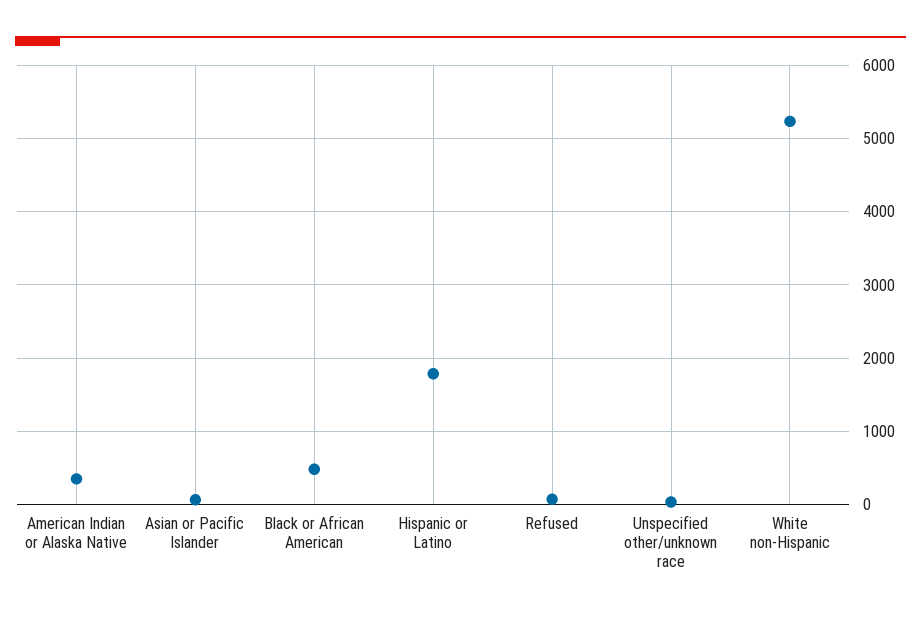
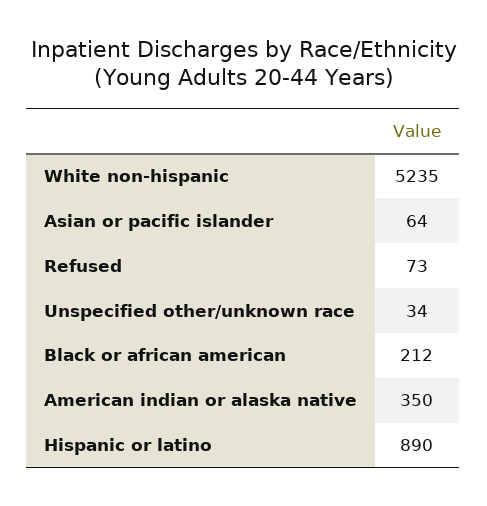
  {
    "American Indian or Alaska Native": 350,
    "Asian or Pacific Islander": 64,
-   "Black or African American": 500,
+   "Black or African American": 212,
-   "Hispanic or Latino": 1800,
+   "Hispanic or Latino": 890,
    "Refused": 73,
    "Unspecified other/unknown race": 34,
    "White non-Hispanic": 5235
  }

